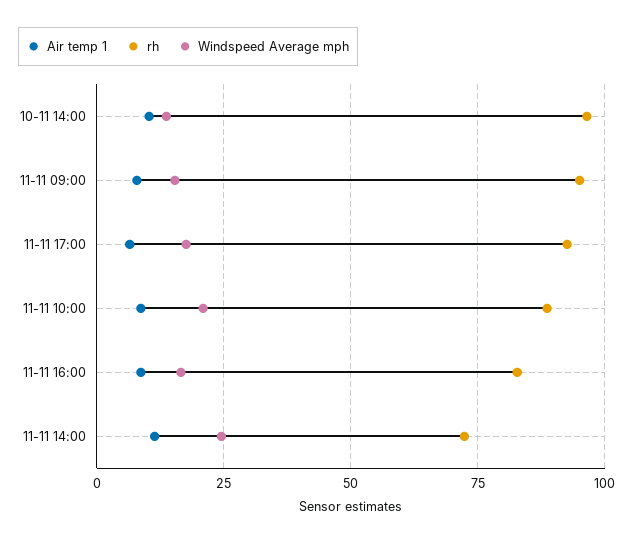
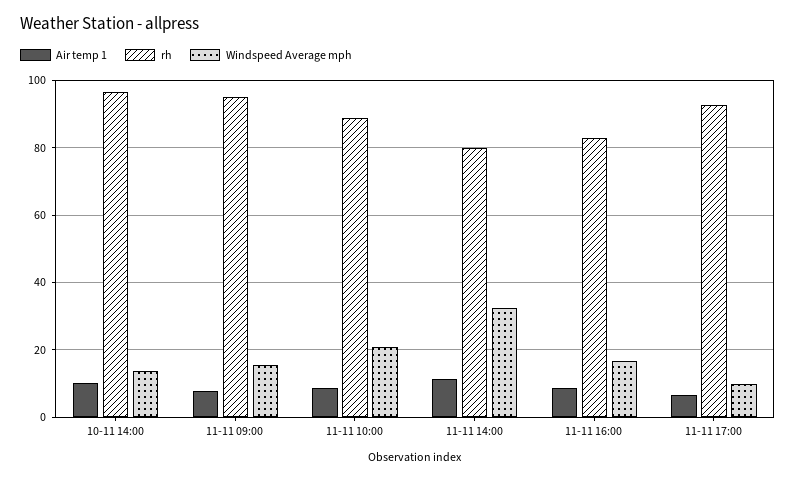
  {
    "Air temp 1": {
      "10-11 14:00": 10,
      "11-11 09:00": 8,
      "11-11 17:00": 6,
      "11-11 10:00": 8,
      "11-11 16:00": 8,
      "11-11 14:00": 12
    },
    "rh": {
      "10-11 14:00": 96,
      "11-11 09:00": 96,
      "11-11 17:00": 92,
      "11-11 10:00": 88,
      "11-11 16:00": 82,
-     "11-11 14:00": 72.5
+     "11-11 14:00": 80
    },
    "Windspeed Average mph": {
      "10-11 14:00": 14,
      "11-11 09:00": 16,
-     "11-11 17:00": 17.5,
+     "11-11 17:00": 10,
      "11-11 10:00": 20,
      "11-11 16:00": 16,
-     "11-11 14:00": 25
+     "11-11 14:00": 32
    }
  }

